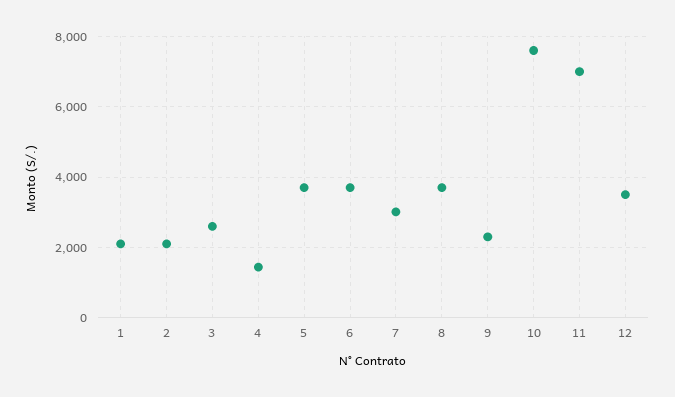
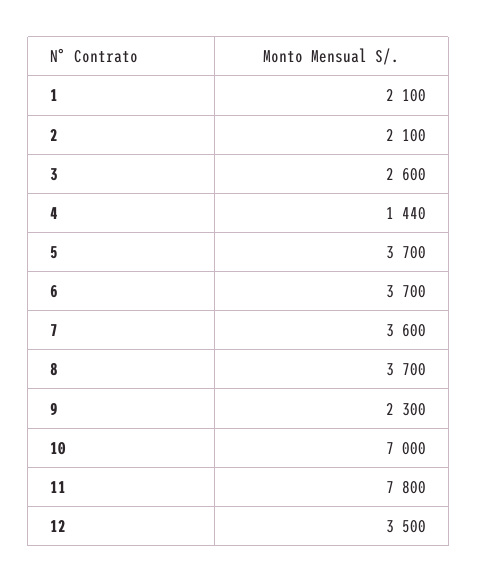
  {
    "1": 2100,
    "2": 2100,
    "3": 2600,
    "4": 1440,
    "5": 3700,
    "6": 3700,
-   "7": 3000,
+   "7": 3600,
    "8": 3700,
    "9": 2300,
-   "10": 7600,
+   "10": 7000,
-   "11": 7000,
+   "11": 7800,
    "12": 3500
  }

